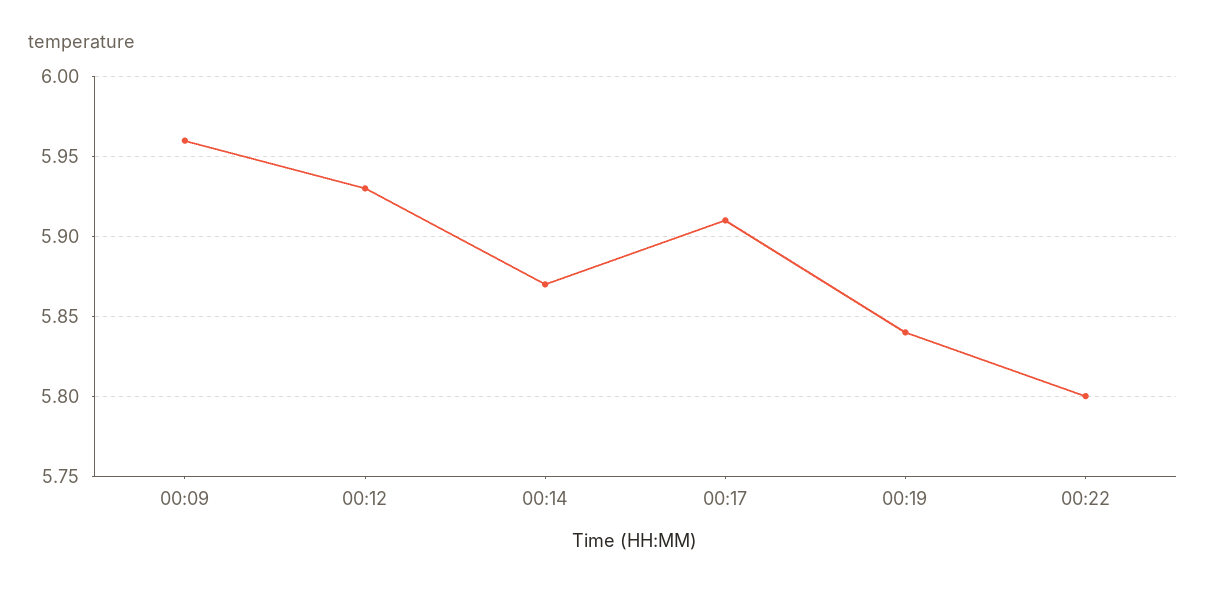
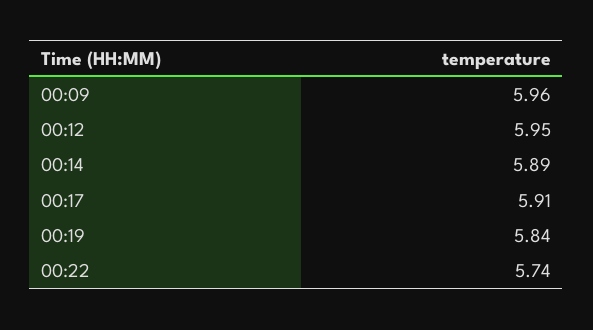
  {
    "00:09": 5.96,
-   "00:12": 5.93,
+   "00:12": 5.95,
-   "00:14": 5.87,
+   "00:14": 5.89,
    "00:17": 5.91,
    "00:19": 5.84,
-   "00:22": 5.8
+   "00:22": 5.74
  }

